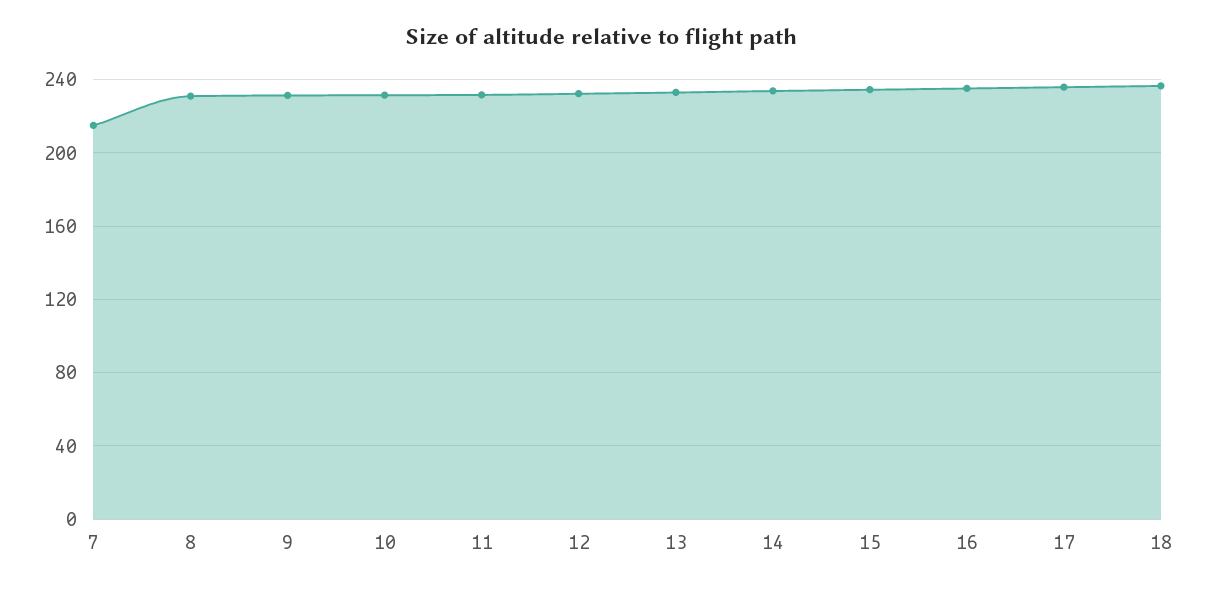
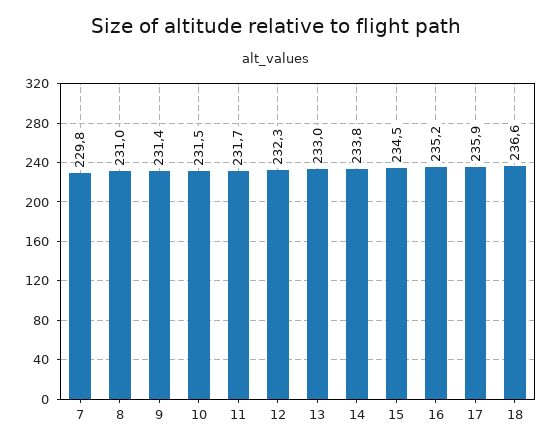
  {
-   "7": 215,
+   "7": 229.8,
    "8": 231,
    "9": 231.4,
    "10": 231.5,
    "11": 231.7,
    "12": 232.3,
    "13": 233,
    "14": 233.8,
    "15": 234.5,
    "16": 235.2,
    "17": 235.9,
    "18": 236.6
  }

